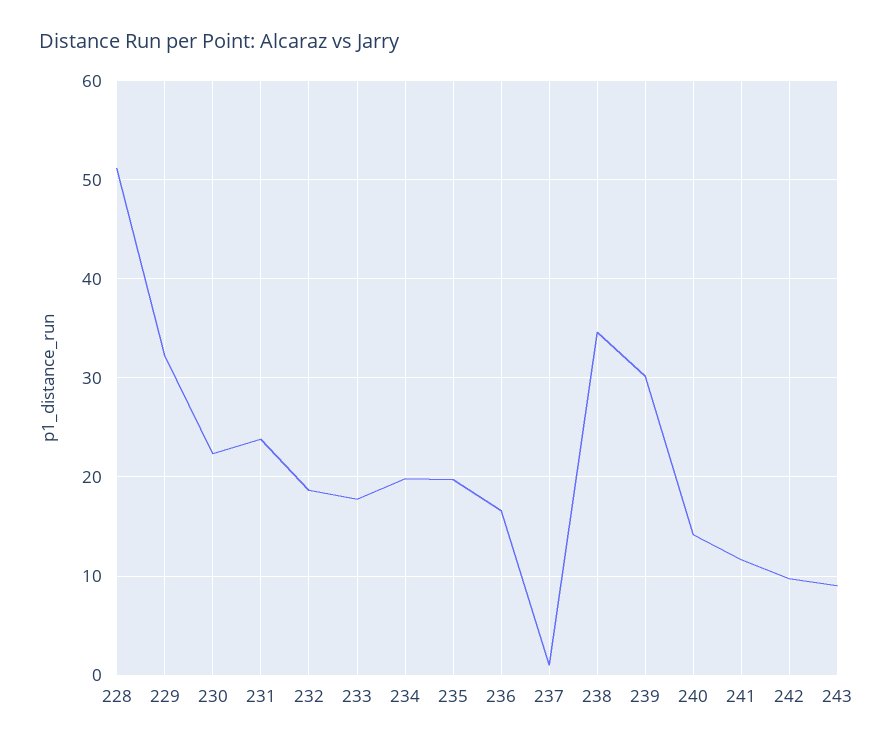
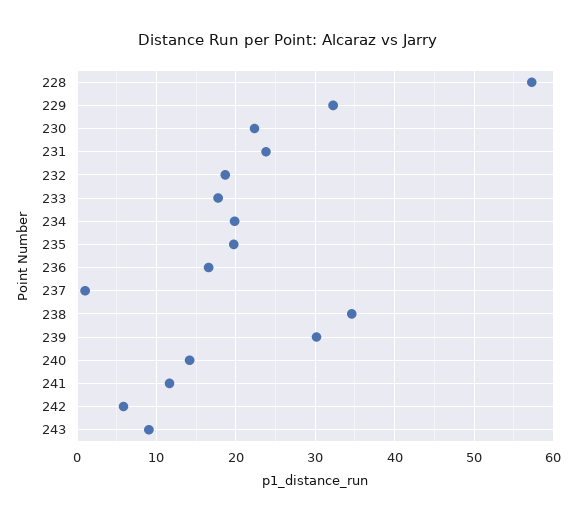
  {
-   "228": 51,
+   "228": 57,
    "229": 32,
    "230": 22,
    "231": 24,
    "232": 19,
    "233": 18,
    "234": 20,
    "235": 20,
    "236": 17,
    "237": 1,
    "238": 35,
    "239": 30,
    "240": 14,
    "241": 12,
-   "242": 10,
+   "242": 6,
    "243": 9
  }

